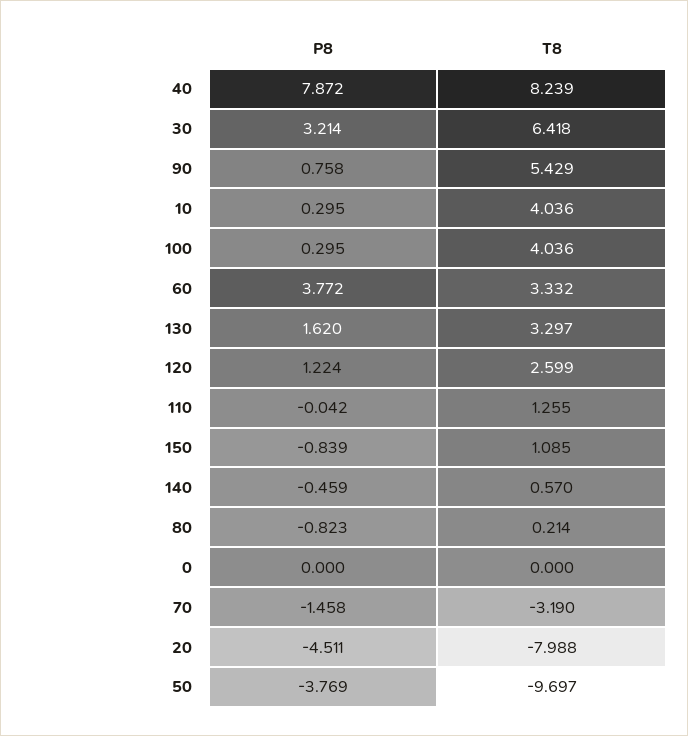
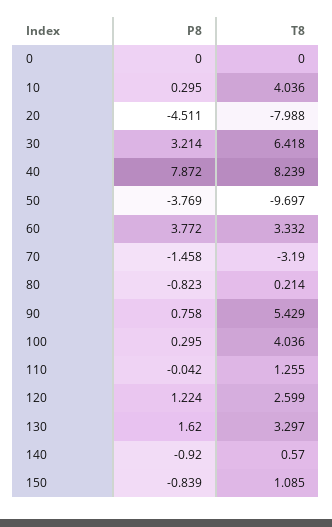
  {
    "P8": {
      "40": 7.872,
      "30": 3.214,
      "90": 0.758,
      "10": 0.295,
      "100": 0.295,
      "60": 3.772,
      "130": 1.62,
      "120": 1.224,
      "110": -0.042,
      "150": -0.839,
-     "140": -0.459,
+     "140": -0.92,
      "80": -0.823,
      "0": 0,
      "70": -1.458,
      "20": -4.511,
      "50": -3.769
    },
    "T8": {
      "40": 8.239,
      "30": 6.418,
      "90": 5.429,
      "10": 4.036,
      "100": 4.036,
      "60": 3.332,
      "130": 3.297,
      "120": 2.599,
      "110": 1.255,
      "150": 1.085,
      "140": 0.57,
      "80": 0.214,
      "0": 0,
      "70": -3.19,
      "20": -7.988,
      "50": -9.697
    }
  }

